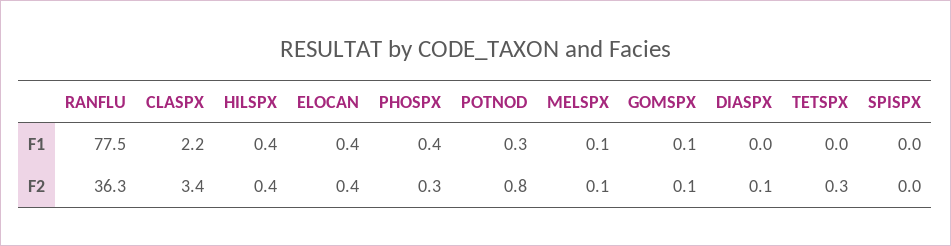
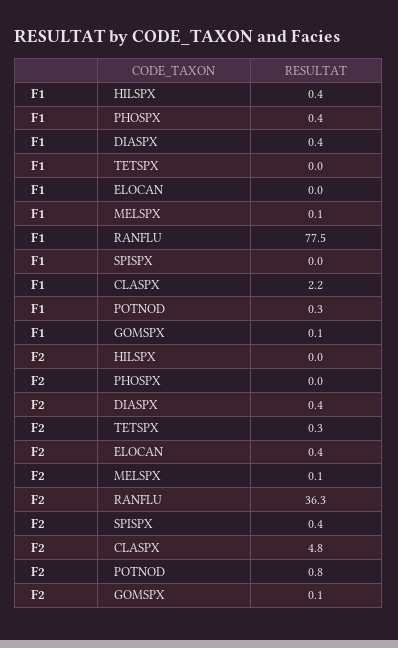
  {
    "RANFLU": {
      "F1": 77.5,
      "F2": 36.3
    },
    "CLASPX": {
      "F1": 2.2,
-     "F2": 3.4
+     "F2": 4.8
    },
    "HILSPX": {
      "F1": 0.4,
-     "F2": 0.4
+     "F2": 0
    },
    "ELOCAN": {
-     "F1": 0.4,
+     "F1": 0,
      "F2": 0.4
    },
    "PHOSPX": {
      "F1": 0.4,
-     "F2": 0.3
+     "F2": 0
    },
    "POTNOD": {
      "F1": 0.3,
      "F2": 0.8
    },
    "MELSPX": {
      "F1": 0.1,
      "F2": 0.1
    },
    "GOMSPX": {
      "F1": 0.1,
      "F2": 0.1
    },
    "DIASPX": {
-     "F1": 0,
+     "F1": 0.4,
-     "F2": 0.1
+     "F2": 0.4
    },
    "TETSPX": {
      "F1": 0,
      "F2": 0.3
    },
    "SPISPX": {
      "F1": 0,
-     "F2": 0
+     "F2": 0.4
    }
  }

